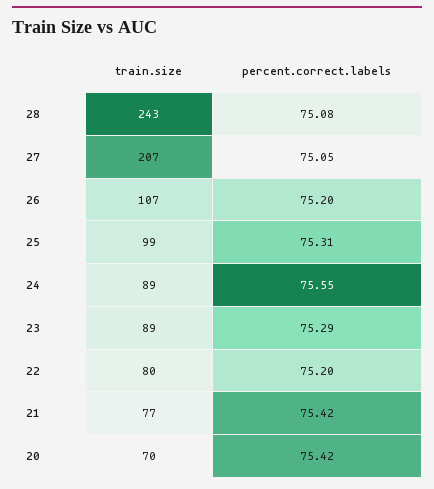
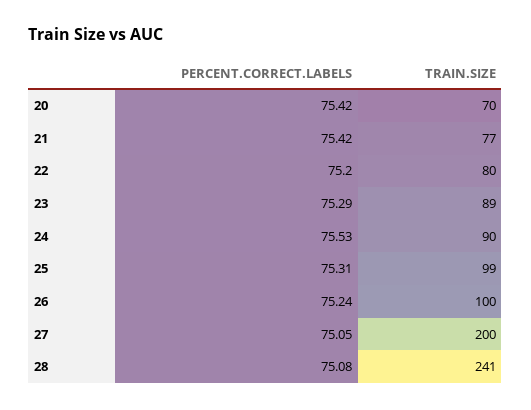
  {
    "train.size": {
-     "28": 243,
+     "28": 241,
-     "27": 207,
+     "27": 200,
-     "26": 107,
+     "26": 100,
      "25": 99,
-     "24": 89,
+     "24": 90,
      "23": 89,
      "22": 80,
      "21": 77,
      "20": 70
    },
    "percent.correct.labels": {
      "28": 75.08,
      "27": 75.05,
-     "26": 75.2,
+     "26": 75.24,
      "25": 75.31,
-     "24": 75.55,
+     "24": 75.53,
      "23": 75.29,
      "22": 75.2,
      "21": 75.42,
      "20": 75.42
    }
  }

